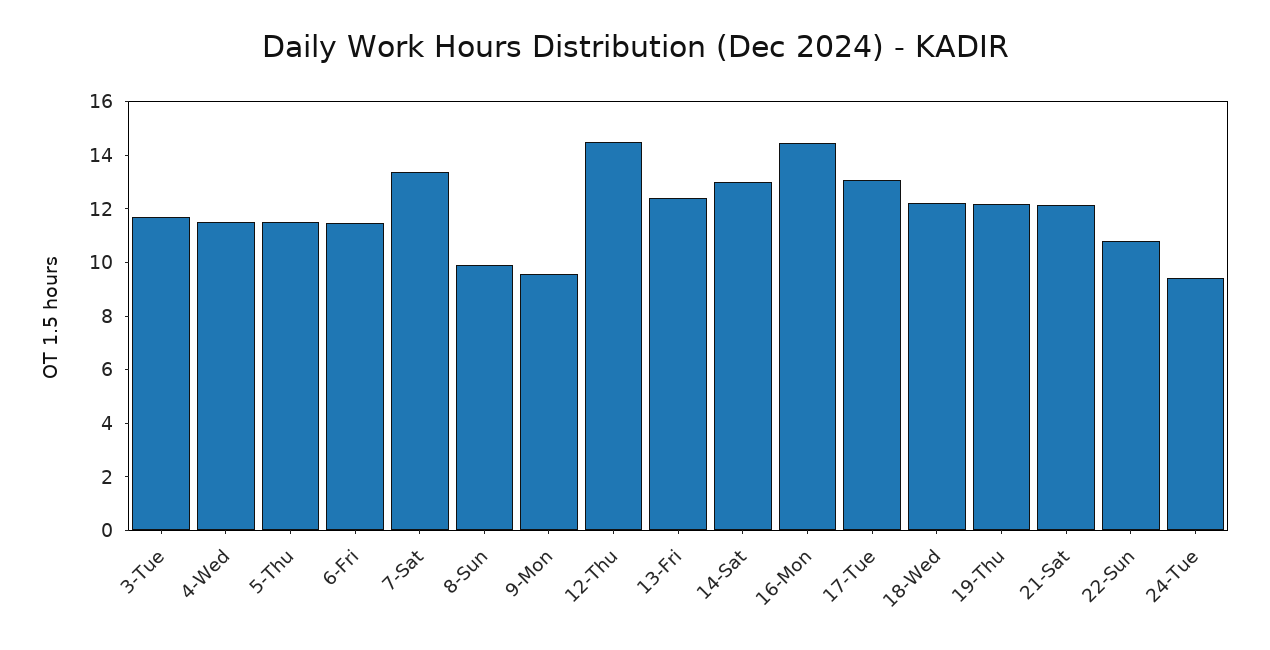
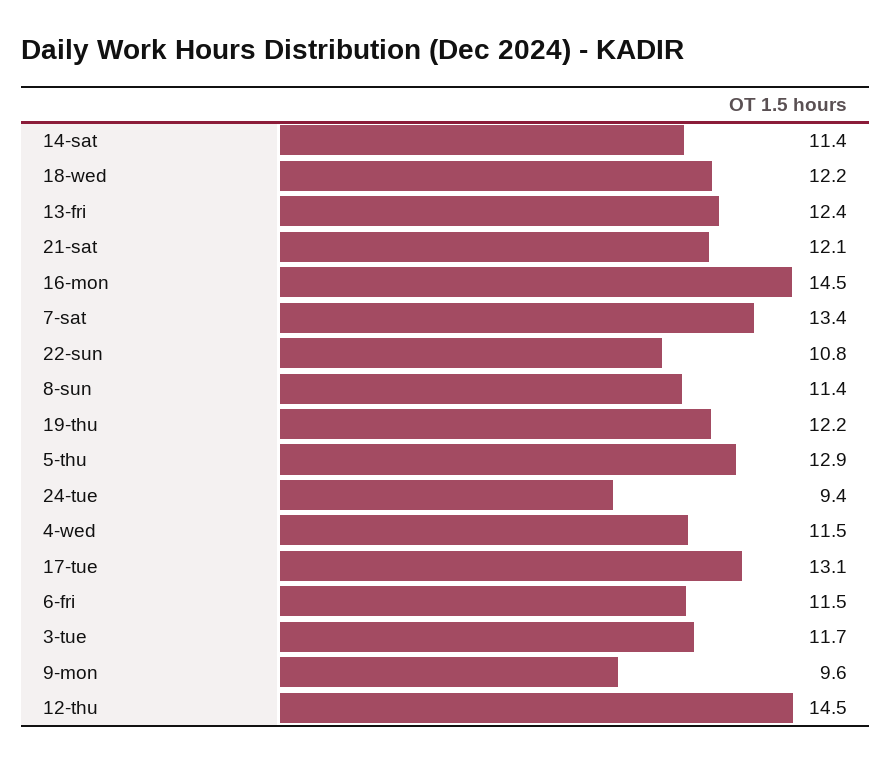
  {
    "3-Tue": 11.7,
    "4-Wed": 11.5,
-   "5-Thu": 11.5,
+   "5-Thu": 12.9,
    "6-Fri": 11.5,
    "7-Sat": 13.4,
-   "8-Sun": 10,
+   "8-Sun": 11.4,
    "9-Mon": 9.6,
    "12-Thu": 14.5,
    "13-Fri": 12.4,
-   "14-Sat": 13,
+   "14-Sat": 11.4,
    "16-Mon": 14.5,
    "17-Tue": 13.1,
    "18-Wed": 12.2,
    "19-Thu": 12.2,
    "21-Sat": 12.1,
    "22-Sun": 10.8,
    "24-Tue": 9.4
  }

